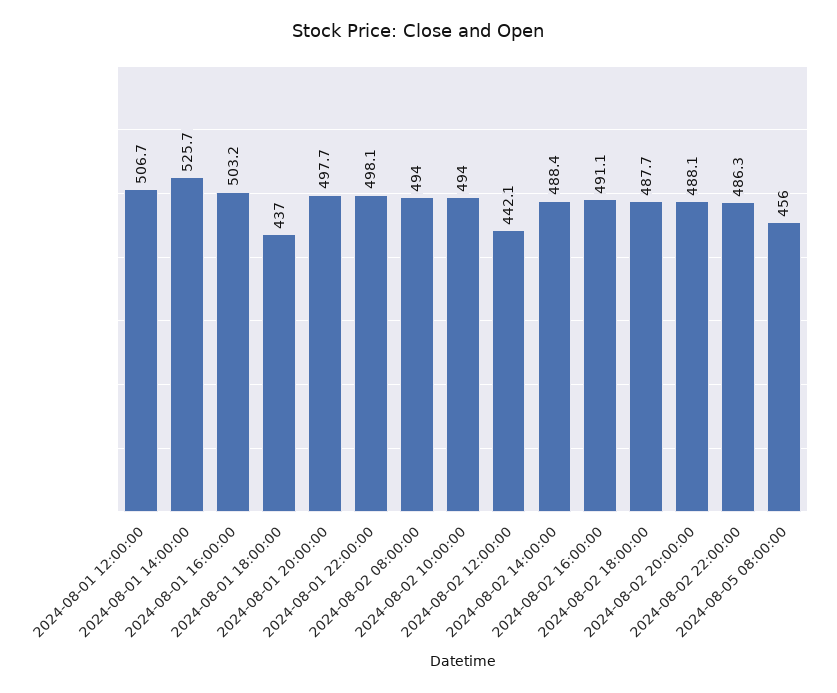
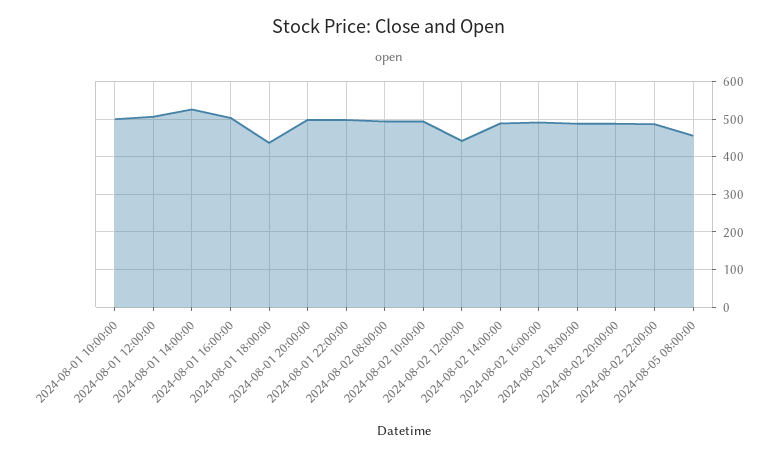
  {
    "2024-08-01 12:00:00": 506.7,
    "2024-08-01 14:00:00": 525.7,
    "2024-08-01 16:00:00": 503.2,
    "2024-08-01 18:00:00": 437,
    "2024-08-01 20:00:00": 497.7,
    "2024-08-01 22:00:00": 498.1,
    "2024-08-02 08:00:00": 494,
    "2024-08-02 10:00:00": 494,
    "2024-08-02 12:00:00": 442.1,
    "2024-08-02 14:00:00": 488.4,
    "2024-08-02 16:00:00": 491.1,
    "2024-08-02 18:00:00": 487.7,
    "2024-08-02 20:00:00": 488.1,
    "2024-08-02 22:00:00": 486.3,
-   "2024-08-05 08:00:00": 456
+   "2024-08-05 08:00:00": 456,
+   "2024-08-01 10:00:00": 500
  }

